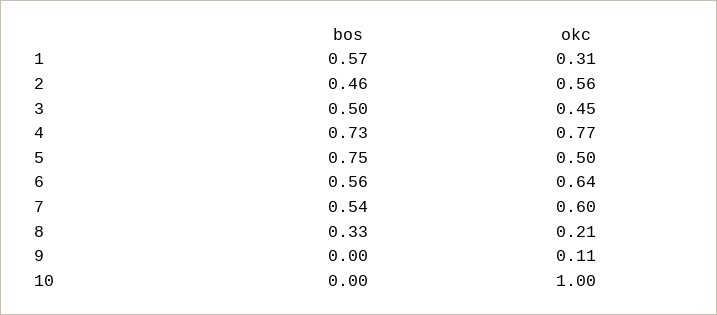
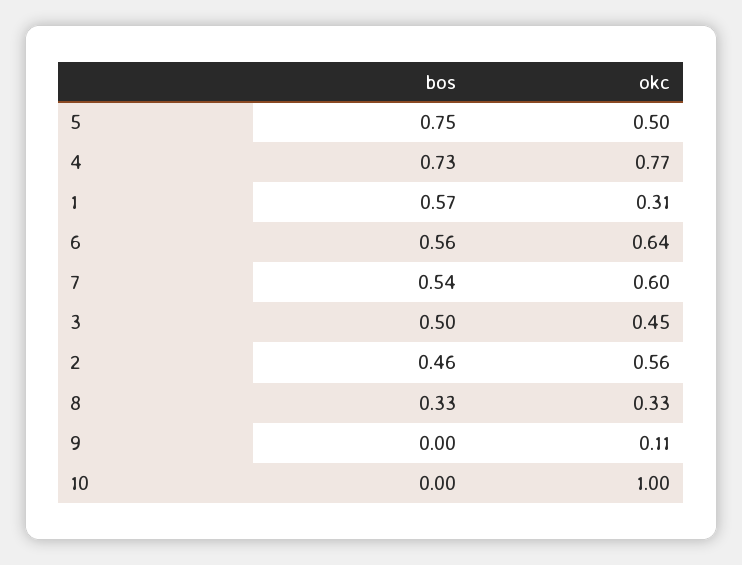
  {
    "bos": {
      "1": 0.57,
      "2": 0.46,
      "3": 0.5,
      "4": 0.73,
      "5": 0.75,
      "6": 0.56,
      "7": 0.54,
      "8": 0.33,
      "9": 0,
      "10": 0
    },
    "okc": {
      "1": 0.31,
      "2": 0.56,
      "3": 0.45,
      "4": 0.77,
      "5": 0.5,
      "6": 0.64,
      "7": 0.6,
-     "8": 0.21,
+     "8": 0.33,
      "9": 0.11,
      "10": 1
    }
  }

